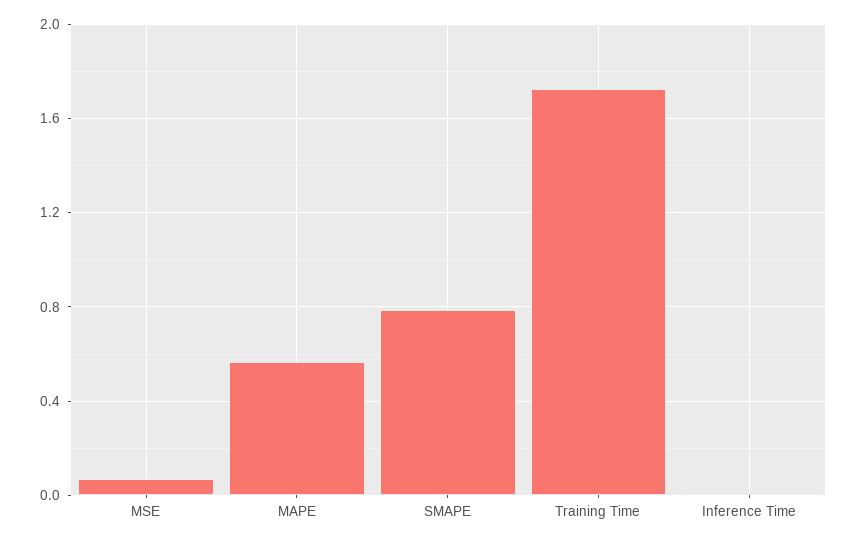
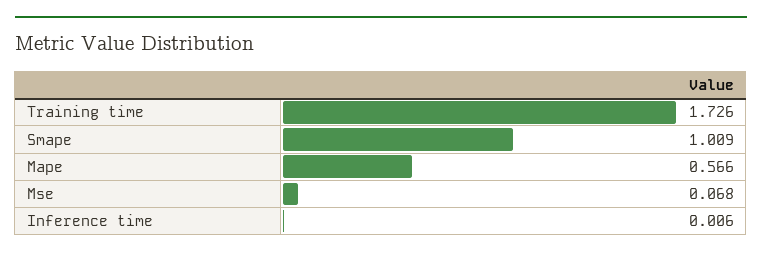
  {
    "MSE": 0.068,
    "MAPE": 0.566,
-   "SMAPE": 0.8,
+   "SMAPE": 1.009,
    "Training Time": 1.726,
    "Inference Time": 0.006
  }

